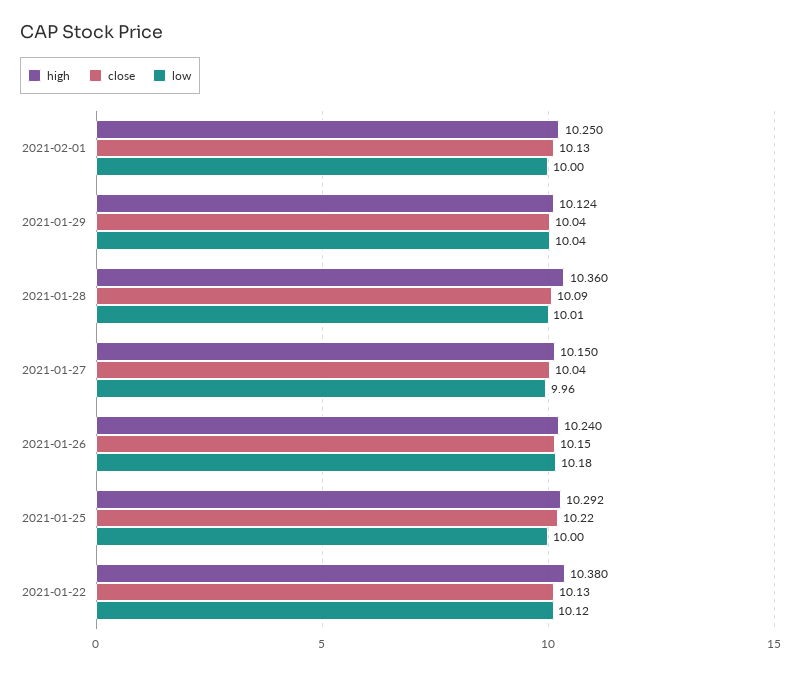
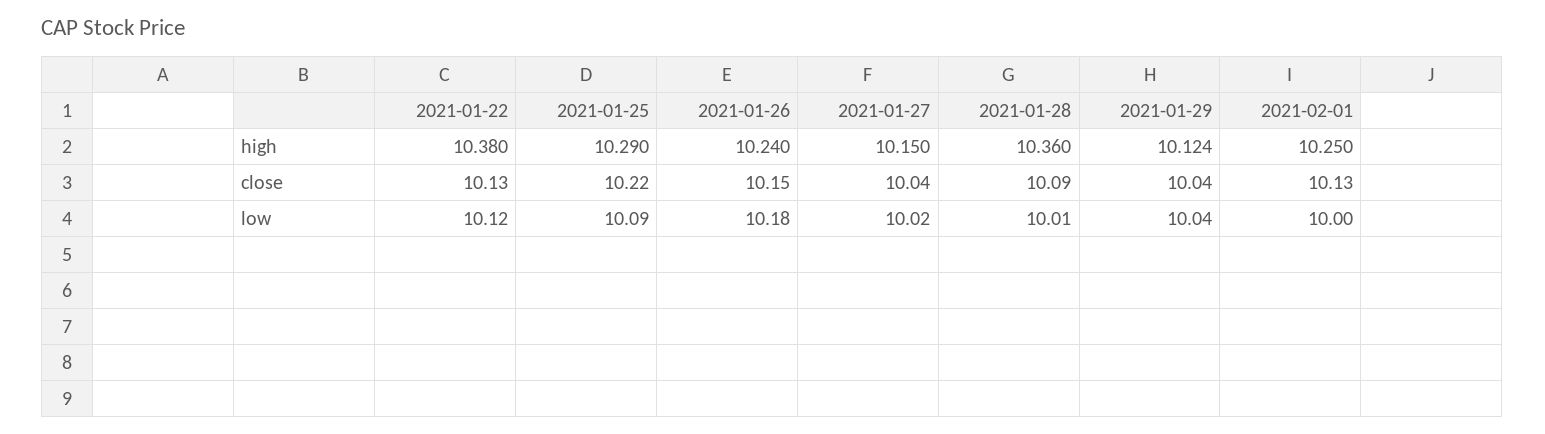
  {
    "high": {
      "2021-02-01": 10.25,
      "2021-01-29": 10.124,
      "2021-01-28": 10.36,
      "2021-01-27": 10.15,
      "2021-01-26": 10.24,
-     "2021-01-25": 10.292,
+     "2021-01-25": 10.29,
      "2021-01-22": 10.38
    },
    "close": {
      "2021-02-01": 10.13,
      "2021-01-29": 10.04,
      "2021-01-28": 10.09,
      "2021-01-27": 10.04,
      "2021-01-26": 10.15,
      "2021-01-25": 10.22,
      "2021-01-22": 10.13
    },
    "low": {
      "2021-02-01": 10,
      "2021-01-29": 10.04,
      "2021-01-28": 10.01,
-     "2021-01-27": 9.96,
+     "2021-01-27": 10.02,
      "2021-01-26": 10.18,
-     "2021-01-25": 10,
+     "2021-01-25": 10.09,
      "2021-01-22": 10.12
    }
  }

